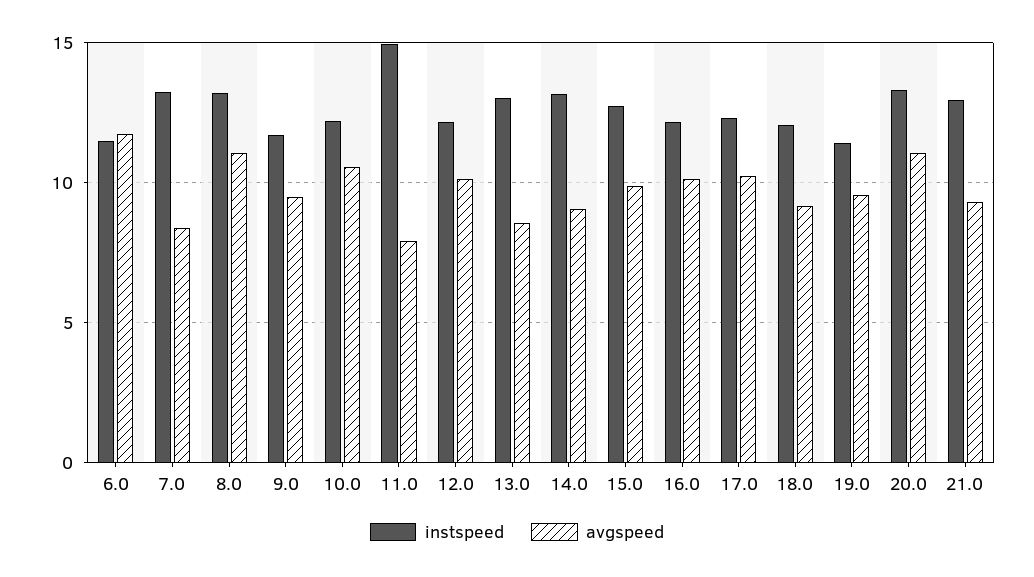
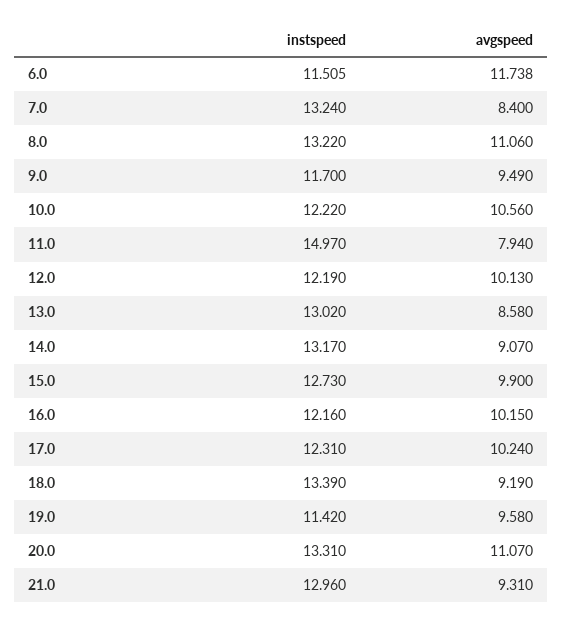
  {
    "instspeed": {
      "6.0": 11.505,
      "7.0": 13.24,
      "8.0": 13.22,
      "9.0": 11.7,
      "10.0": 12.22,
      "11.0": 14.97,
      "12.0": 12.19,
      "13.0": 13.02,
      "14.0": 13.17,
      "15.0": 12.73,
      "16.0": 12.16,
      "17.0": 12.31,
-     "18.0": 12,
+     "18.0": 13.39,
      "19.0": 11.42,
      "20.0": 13.31,
      "21.0": 12.96
    },
    "avgspeed": {
      "6.0": 11.738,
      "7.0": 8.4,
      "8.0": 11.06,
      "9.0": 9.49,
      "10.0": 10.56,
      "11.0": 7.94,
      "12.0": 10.13,
      "13.0": 8.58,
      "14.0": 9.07,
      "15.0": 9.9,
      "16.0": 10.15,
      "17.0": 10.24,
      "18.0": 9.19,
      "19.0": 9.58,
      "20.0": 11.07,
      "21.0": 9.31
    }
  }

